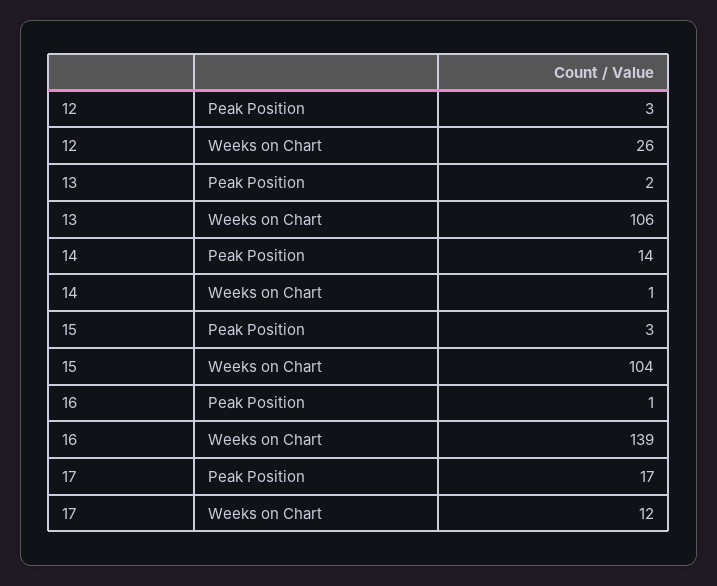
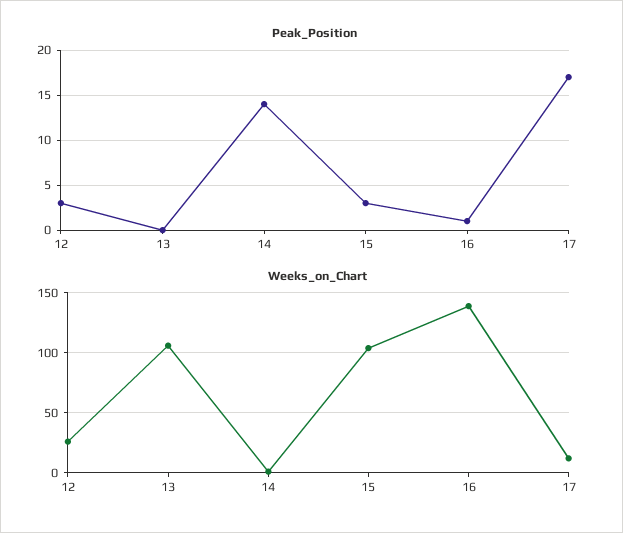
  {
    "Peak Position": {
      "12": 3,
-     "13": 2,
+     "13": 0,
      "14": 14,
      "15": 3,
      "16": 1,
      "17": 17
    },
    "Weeks on Chart": {
      "12": 26,
      "13": 106,
      "14": 1,
      "15": 104,
      "16": 139,
      "17": 12
    }
  }

